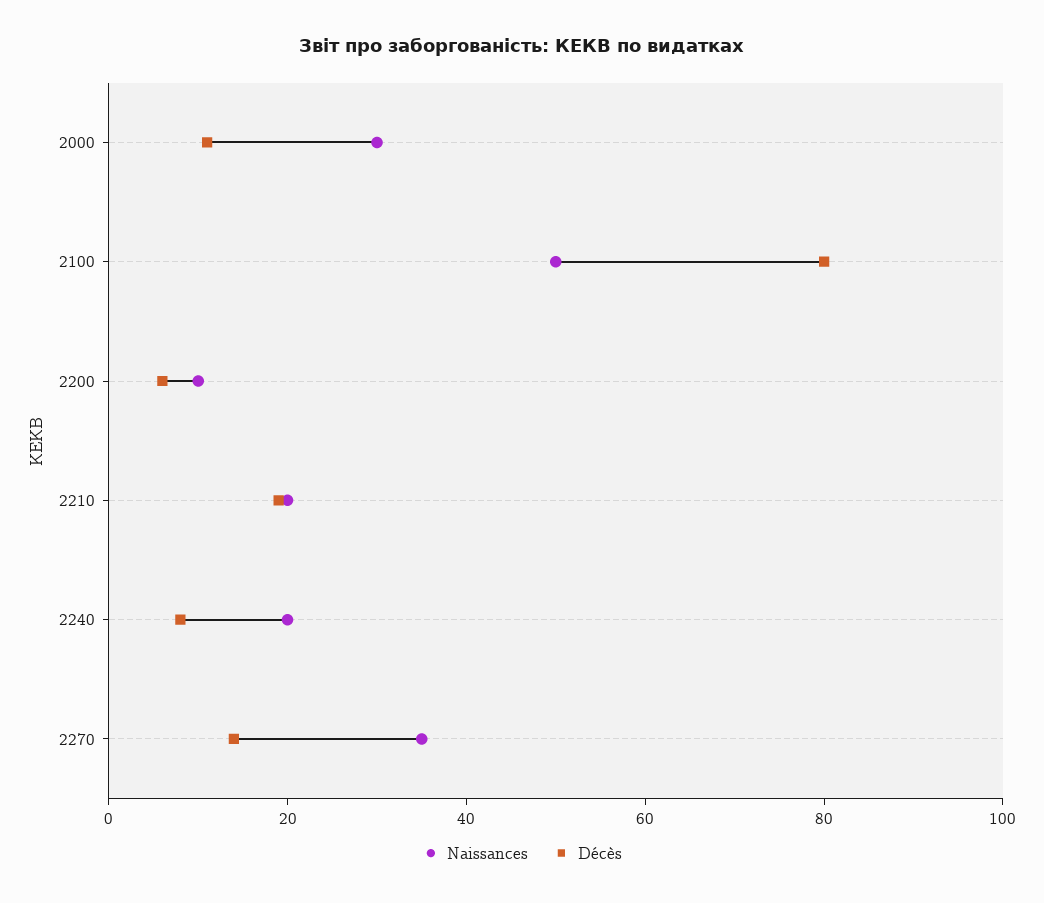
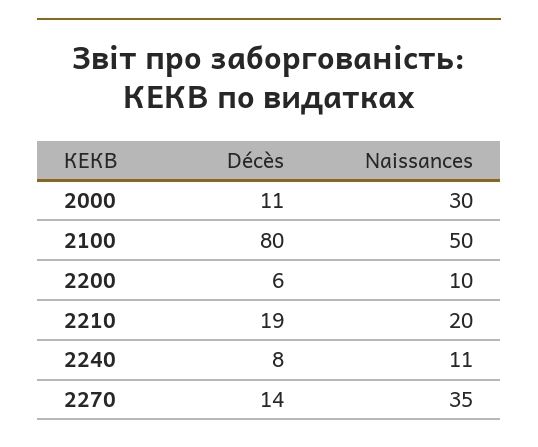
  {
    "Naissances": {
      "2000": 30,
      "2100": 50,
      "2200": 10,
      "2210": 20,
-     "2240": 20,
+     "2240": 11,
      "2270": 35
    },
    "Décès": {
      "2000": 11,
      "2100": 80,
      "2200": 6,
      "2210": 19,
      "2240": 8,
      "2270": 14
    }
  }

